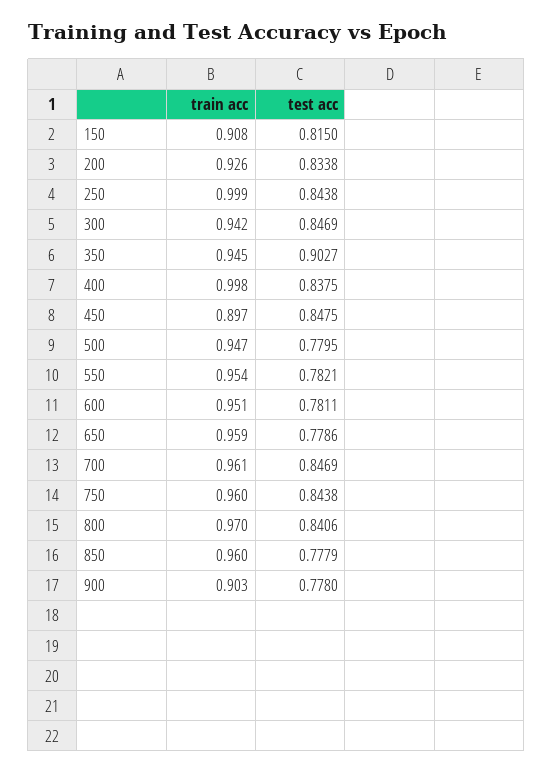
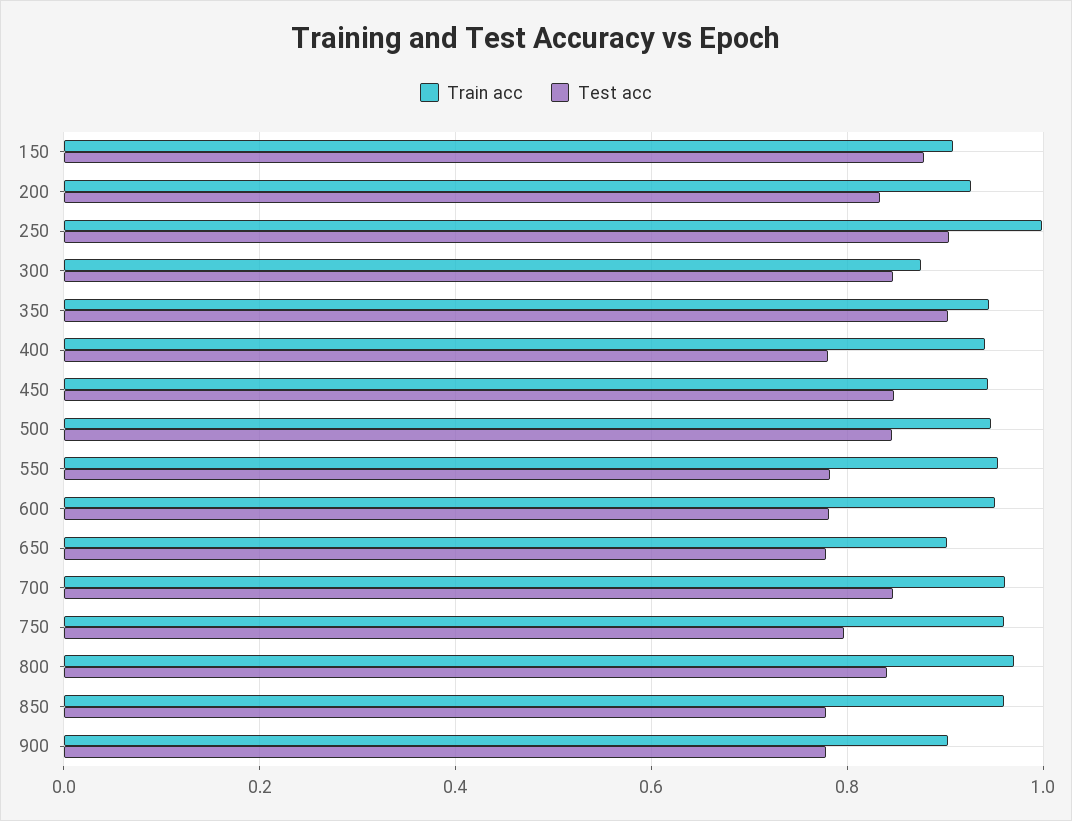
  {
    "train acc": {
      "150": 0.908,
      "200": 0.926,
      "250": 0.999,
-     "300": 0.942,
+     "300": 0.88,
      "350": 0.945,
-     "400": 0.998,
+     "400": 0.94,
-     "450": 0.897,
+     "450": 0.94,
      "500": 0.947,
      "550": 0.954,
      "600": 0.951,
-     "650": 0.959,
+     "650": 0.9,
      "700": 0.961,
      "750": 0.96,
      "800": 0.97,
      "850": 0.96,
      "900": 0.903
    },
    "test acc": {
-     "150": 0.815,
+     "150": 0.88,
      "200": 0.8338,
-     "250": 0.8438,
+     "250": 0.9,
      "300": 0.8469,
      "350": 0.9027,
-     "400": 0.8375,
+     "400": 0.78,
      "450": 0.8475,
-     "500": 0.7795,
+     "500": 0.84,
      "550": 0.7821,
      "600": 0.7811,
      "650": 0.7786,
      "700": 0.8469,
-     "750": 0.8438,
+     "750": 0.8,
      "800": 0.8406,
      "850": 0.7779,
      "900": 0.778
    }
  }

